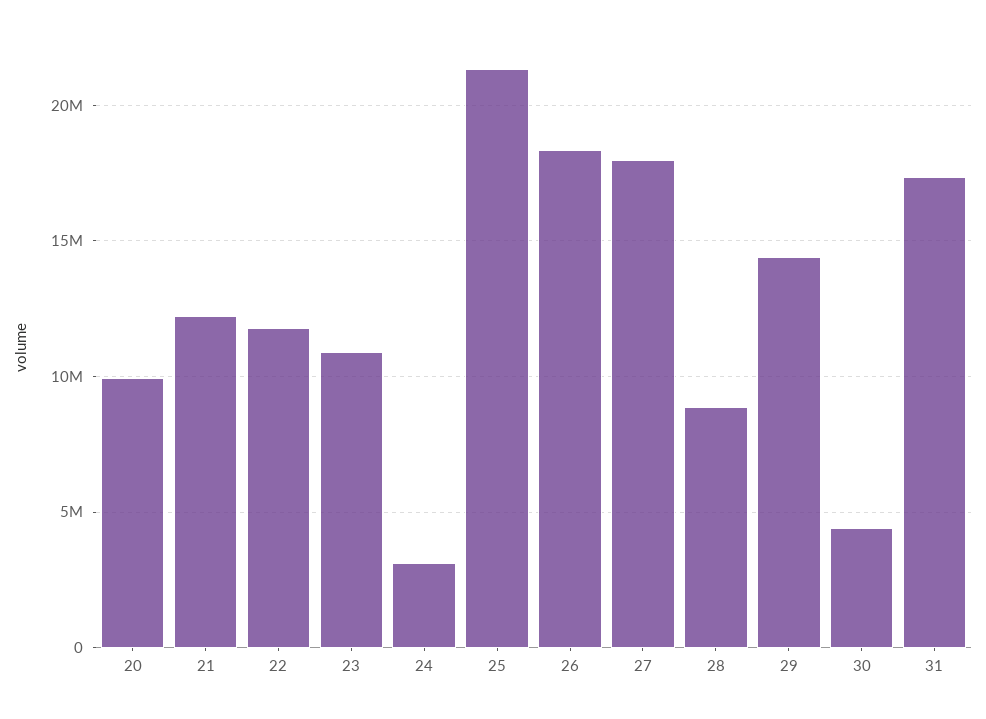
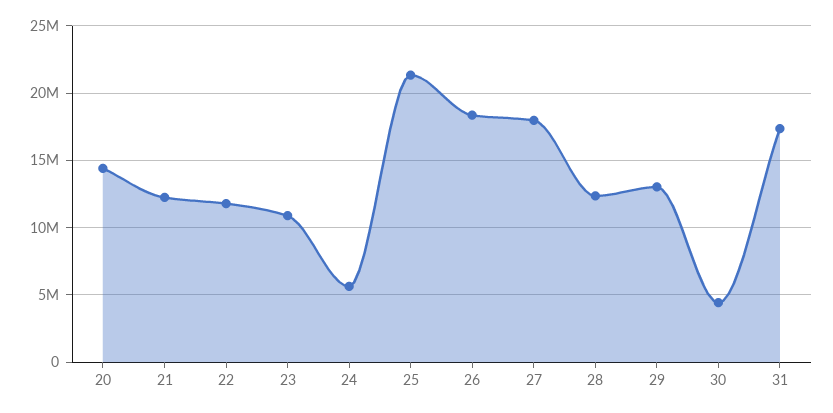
  {
-   "20": 10000000,
+   "20": 14500000,
    "21": 12000000,
    "22": 12000000,
    "23": 11000000,
-   "24": 3000000,
+   "24": 5500000,
    "25": 21500000,
    "26": 18500000,
    "27": 18000000,
-   "28": 9000000,
+   "28": 12500000,
-   "29": 14500000,
+   "29": 13000000,
    "30": 4500000,
    "31": 17500000
  }

